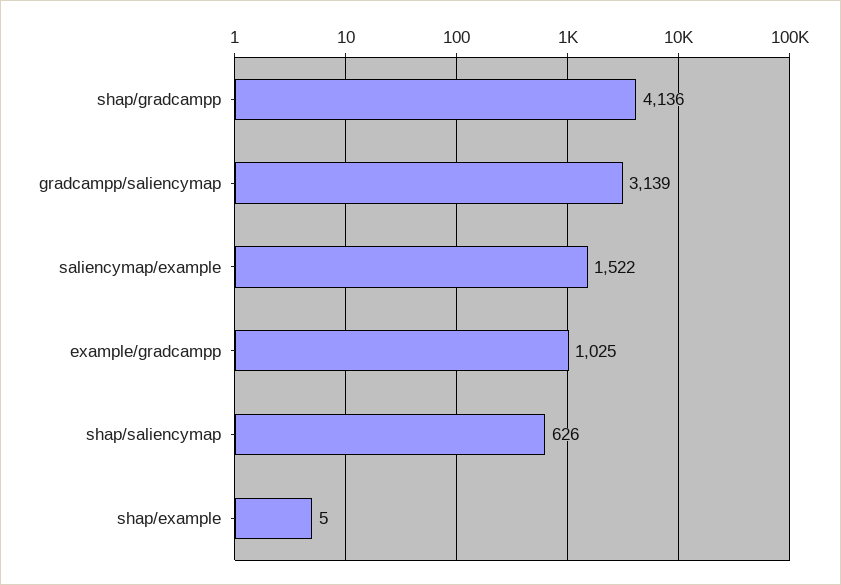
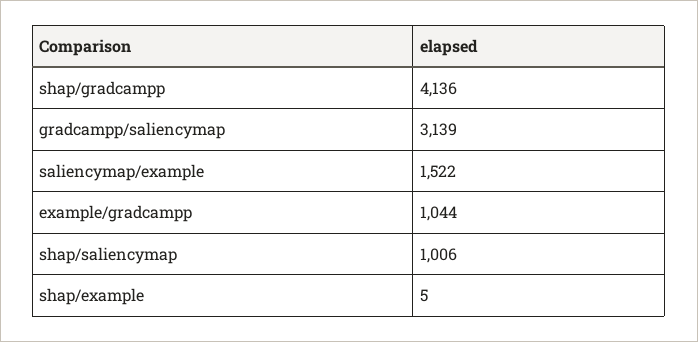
  {
    "shap/gradcampp": 4136,
    "gradcampp/saliencymap": 3139,
    "saliencymap/example": 1522,
-   "example/gradcampp": 1025,
+   "example/gradcampp": 1044,
-   "shap/saliencymap": 626,
+   "shap/saliencymap": 1006,
    "shap/example": 5
  }

